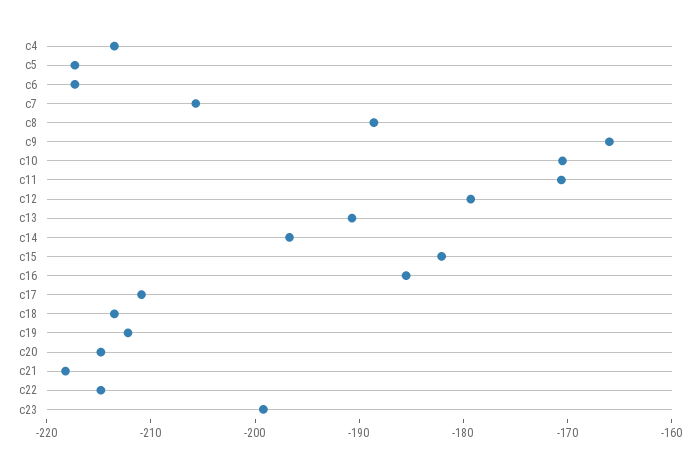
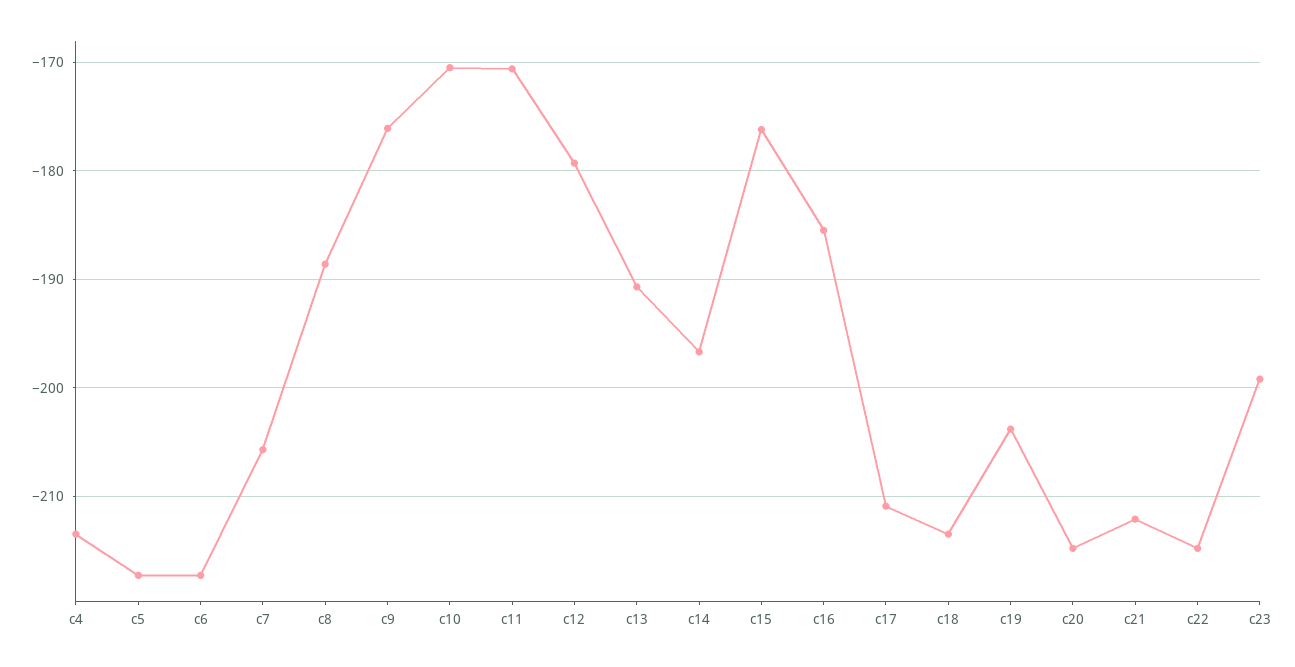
  {
    "c4": -214,
    "c5": -217,
    "c6": -217,
    "c7": -206,
    "c8": -189,
-   "c9": -166,
+   "c9": -176,
    "c10": -171,
    "c11": -171,
    "c12": -179,
    "c13": -191,
    "c14": -197,
-   "c15": -182,
+   "c15": -176,
    "c16": -186,
    "c17": -211,
    "c18": -214,
-   "c19": -212,
+   "c19": -204,
    "c20": -215,
-   "c21": -218,
+   "c21": -212,
    "c22": -215,
    "c23": -199
  }

